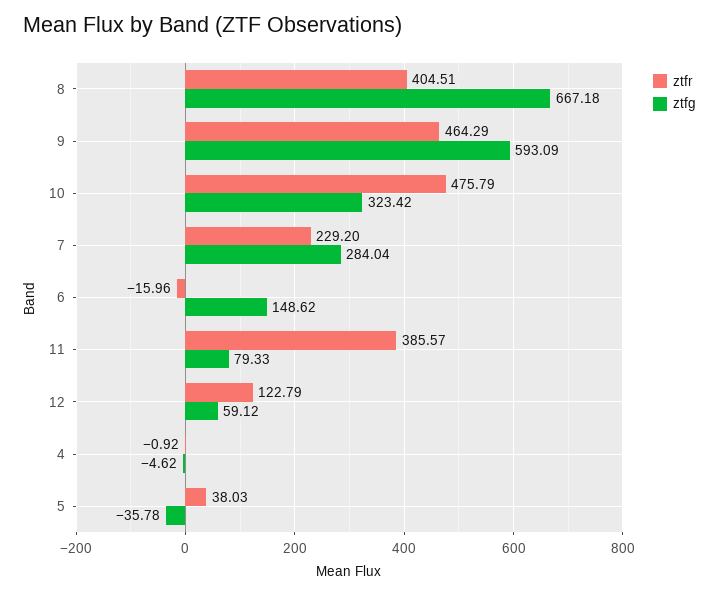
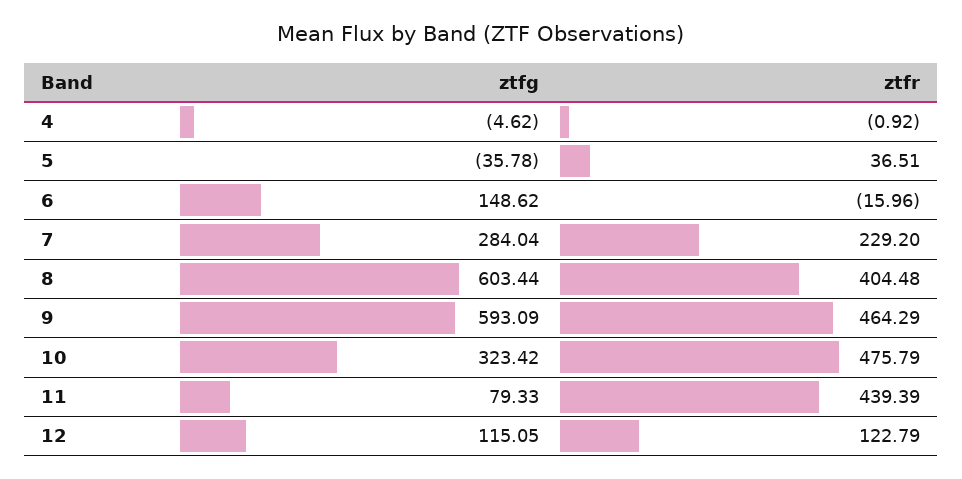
  {
    "ztfr": {
-     "8": 404.51,
+     "8": 404.48,
      "9": 464.29,
      "10": 475.79,
      "7": 229.2,
      "6": -15.96,
-     "11": 385.57,
+     "11": 439.39,
      "12": 122.79,
      "4": -0.92,
-     "5": 38.03
+     "5": 36.51
    },
    "ztfg": {
-     "8": 667.18,
+     "8": 603.44,
      "9": 593.09,
      "10": 323.42,
      "7": 284.04,
      "6": 148.62,
      "11": 79.33,
-     "12": 59.12,
+     "12": 115.05,
      "4": -4.62,
      "5": -35.78
    }
  }

